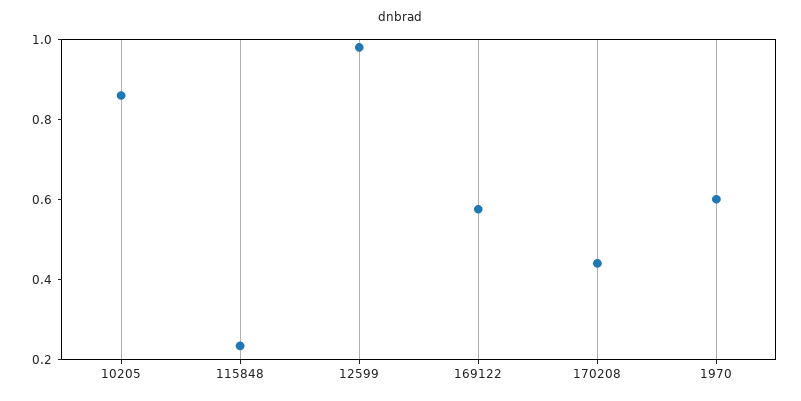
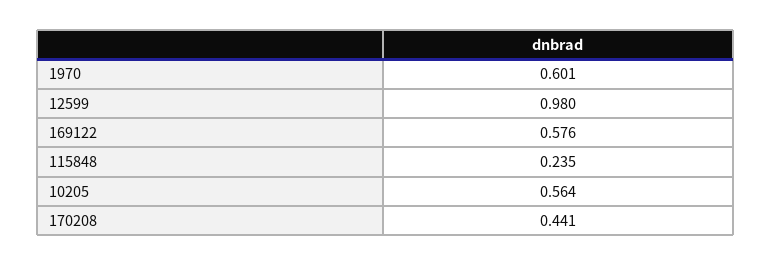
  {
-   "10205": 0.85,
+   "10205": 0.564,
    "115848": 0.235,
    "12599": 0.98,
    "169122": 0.576,
    "170208": 0.441,
    "1970": 0.601
  }

